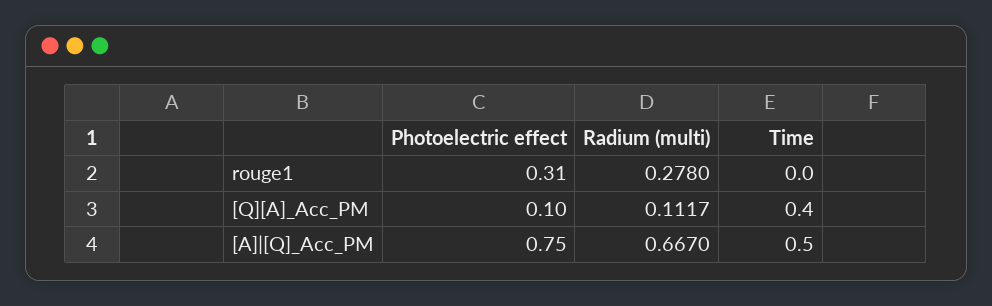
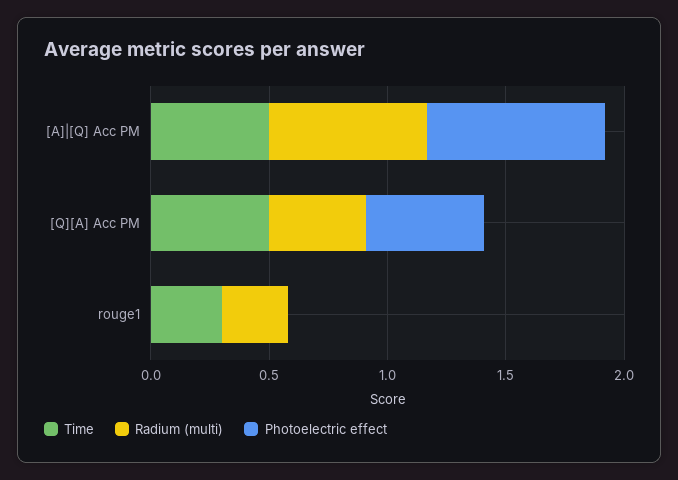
  {
    "Photoelectric effect": {
-     "rouge1": 0.31,
+     "rouge1": 0,
-     "[Q][A]_Acc_PM": 0.1,
+     "[Q][A]_Acc_PM": 0.5,
      "[A]|[Q]_Acc_PM": 0.75
    },
    "Radium (multi)": {
      "rouge1": 0.278,
-     "[Q][A]_Acc_PM": 0.1117,
+     "[Q][A]_Acc_PM": 0.4,
      "[A]|[Q]_Acc_PM": 0.667
    },
    "Time": {
-     "rouge1": 0,
+     "rouge1": 0.3,
-     "[Q][A]_Acc_PM": 0.4,
+     "[Q][A]_Acc_PM": 0.5,
      "[A]|[Q]_Acc_PM": 0.5
    }
  }

